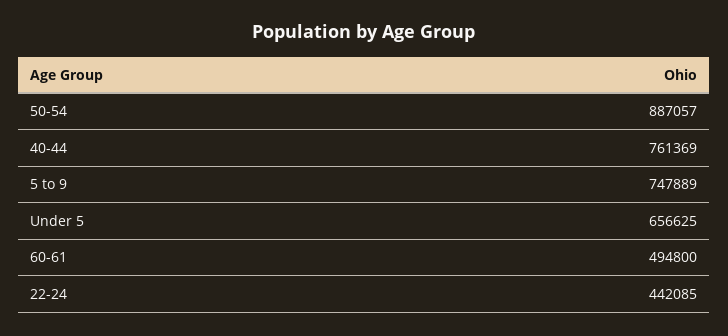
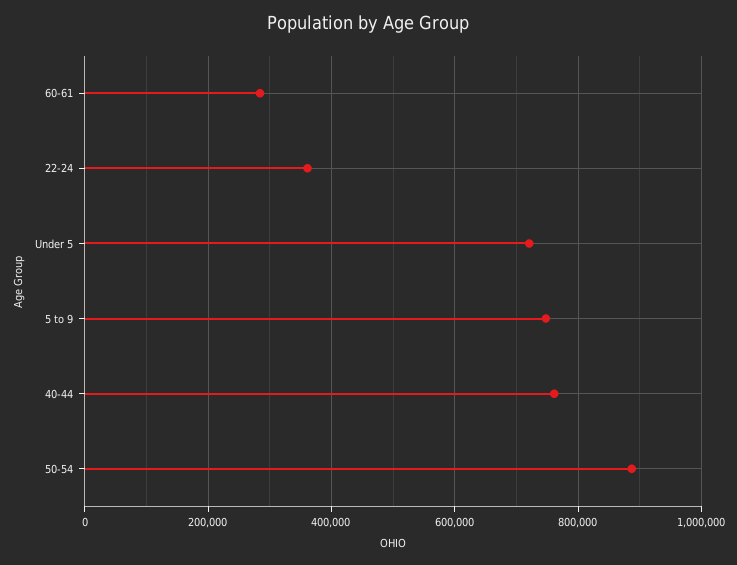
  {
    "50-54": 887057,
    "40-44": 761369,
    "5 to 9": 747889,
-   "Under 5": 656625,
+   "Under 5": 720000,
-   "60-61": 494800,
+   "60-61": 280000,
-   "22-24": 442085
+   "22-24": 360000
  }

